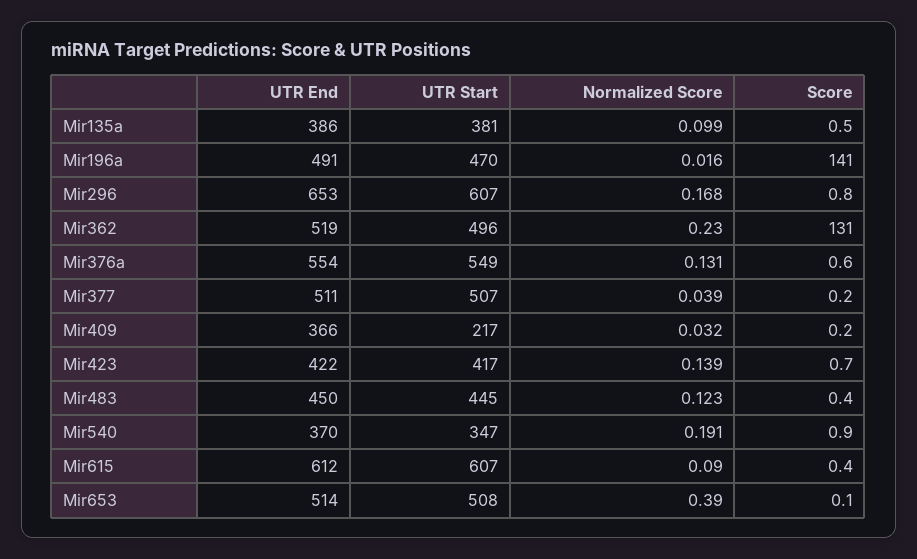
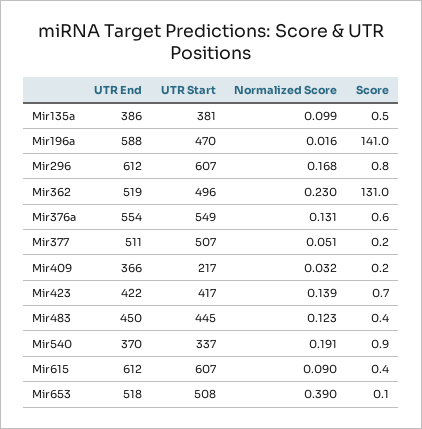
  {
    "UTR End": {
      "Mir135a": 386,
-     "Mir196a": 491,
+     "Mir196a": 588,
-     "Mir296": 653,
+     "Mir296": 612,
      "Mir362": 519,
      "Mir376a": 554,
      "Mir377": 511,
      "Mir409": 366,
      "Mir423": 422,
      "Mir483": 450,
      "Mir540": 370,
      "Mir615": 612,
-     "Mir653": 514
+     "Mir653": 518
    },
    "UTR Start": {
      "Mir135a": 381,
      "Mir196a": 470,
      "Mir296": 607,
      "Mir362": 496,
      "Mir376a": 549,
      "Mir377": 507,
      "Mir409": 217,
      "Mir423": 417,
      "Mir483": 445,
-     "Mir540": 347,
+     "Mir540": 337,
      "Mir615": 607,
      "Mir653": 508
    },
    "Normalized Score": {
      "Mir135a": 0.099,
      "Mir196a": 0.016,
      "Mir296": 0.168,
      "Mir362": 0.23,
      "Mir376a": 0.131,
-     "Mir377": 0.039,
+     "Mir377": 0.051,
      "Mir409": 0.032,
      "Mir423": 0.139,
      "Mir483": 0.123,
      "Mir540": 0.191,
      "Mir615": 0.09,
      "Mir653": 0.39
    },
    "Score": {
      "Mir135a": 0.5,
      "Mir196a": 141,
      "Mir296": 0.8,
      "Mir362": 131,
      "Mir376a": 0.6,
      "Mir377": 0.2,
      "Mir409": 0.2,
      "Mir423": 0.7,
      "Mir483": 0.4,
      "Mir540": 0.9,
      "Mir615": 0.4,
      "Mir653": 0.1
    }
  }

